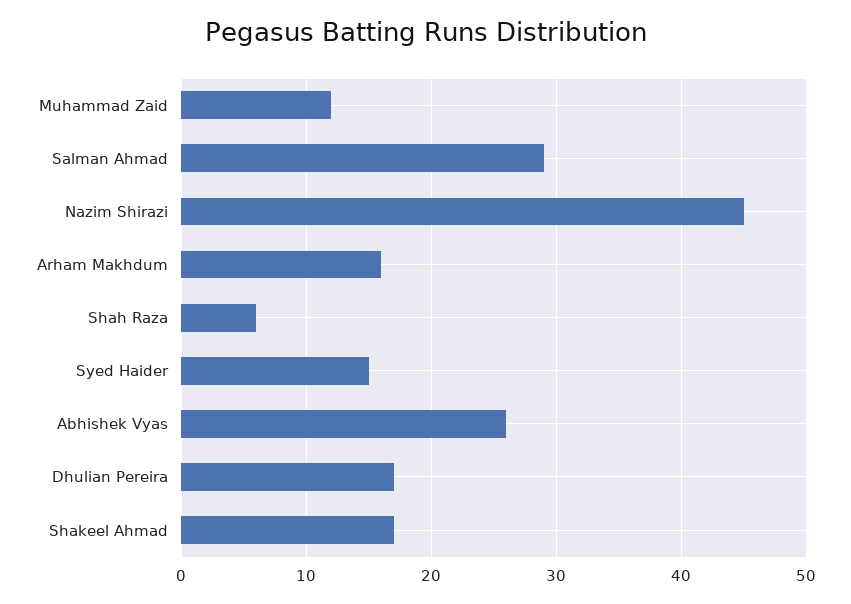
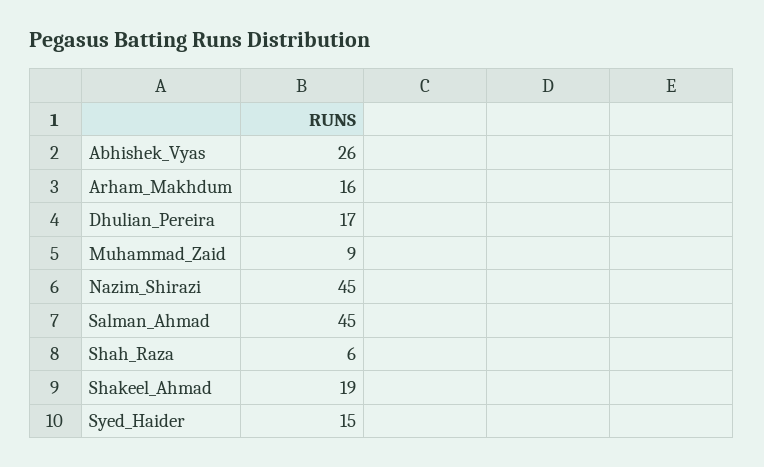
  {
-   "Muhammad Zaid": 12,
+   "Muhammad Zaid": 9,
-   "Salman Ahmad": 29,
+   "Salman Ahmad": 45,
    "Nazim Shirazi": 45,
    "Arham Makhdum": 16,
    "Shah Raza": 6,
    "Syed Haider": 15,
    "Abhishek Vyas": 26,
    "Dhulian Pereira": 17,
-   "Shakeel Ahmad": 17
+   "Shakeel Ahmad": 19
  }

